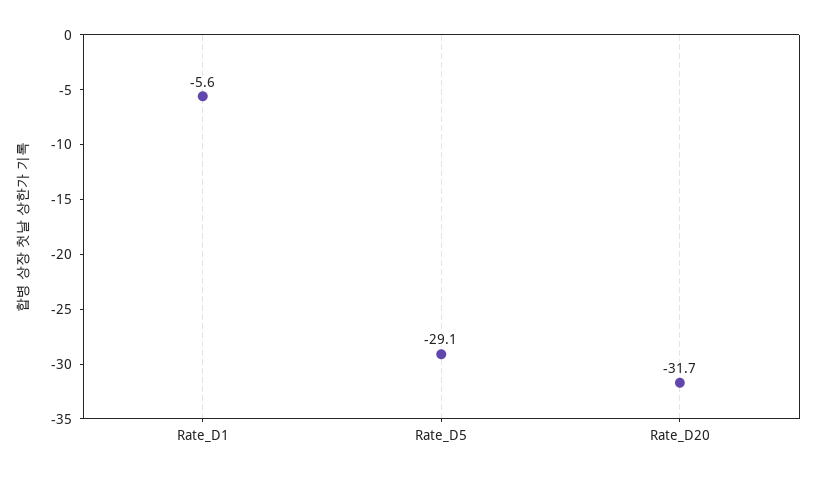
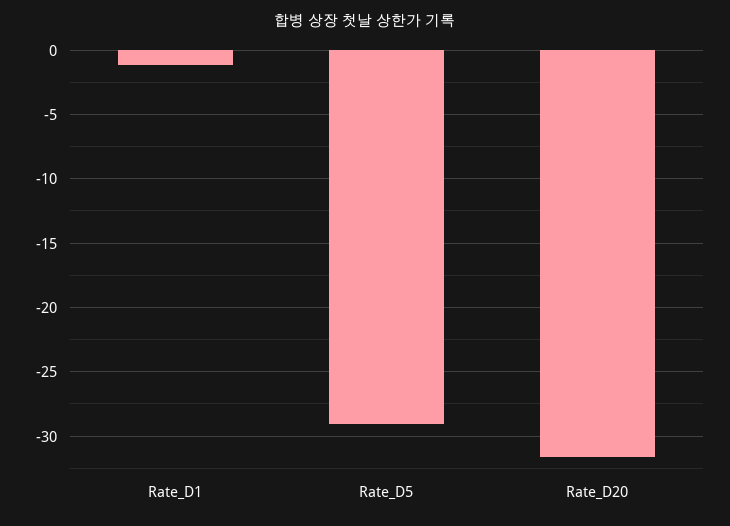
  {
-   "Rate_D1": -5.6,
+   "Rate_D1": -1,
    "Rate_D5": -29.1,
    "Rate_D20": -31.7
  }

